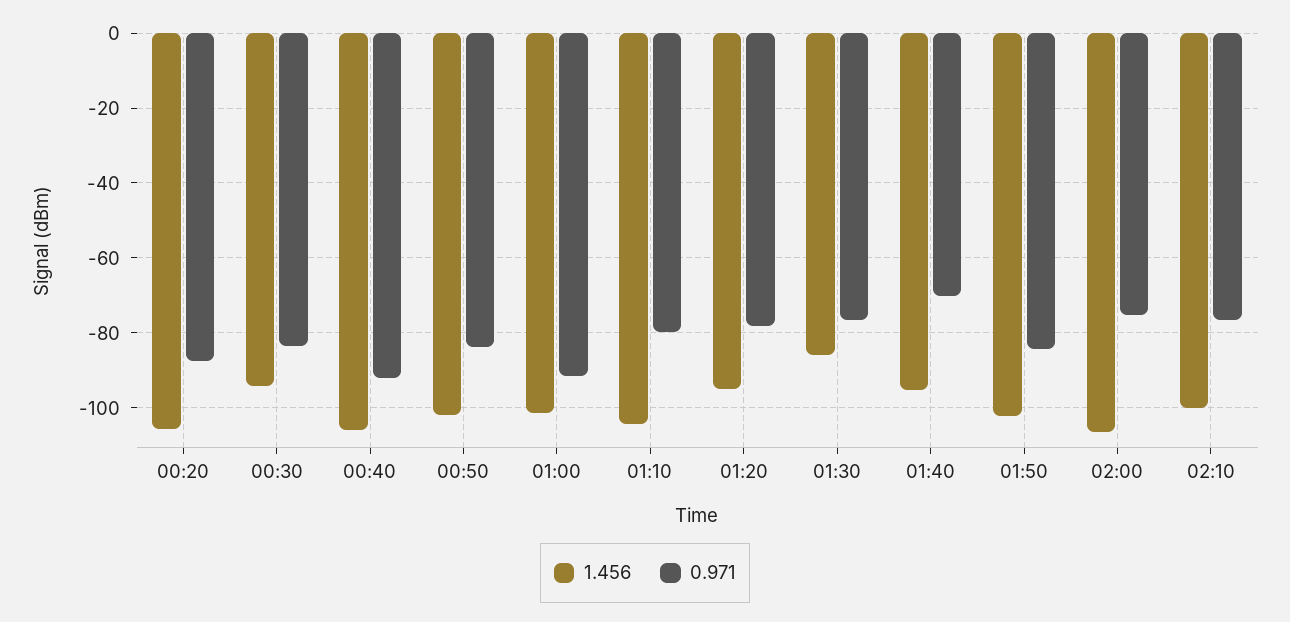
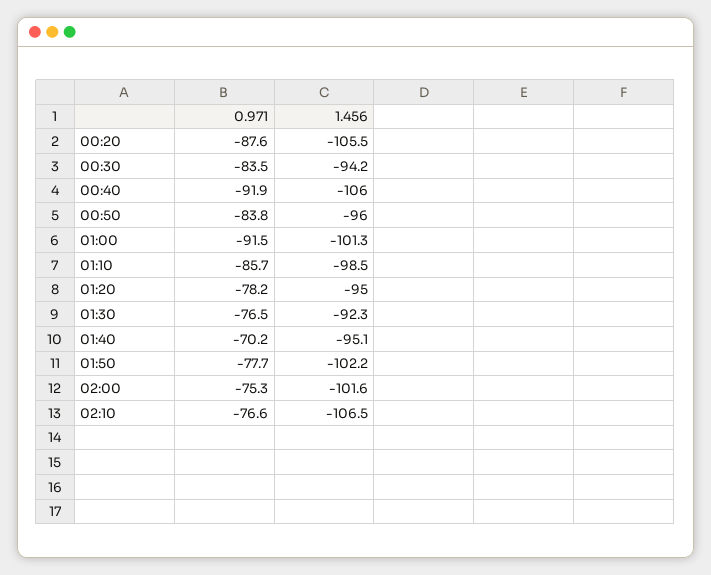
  {
    "1.456": {
      "00:20": -105.5,
      "00:30": -94.2,
      "00:40": -106,
-     "00:50": -102,
+     "00:50": -96,
      "01:00": -101.3,
-     "01:10": -104,
+     "01:10": -98.5,
      "01:20": -95,
-     "01:30": -86,
+     "01:30": -92.3,
      "01:40": -95.1,
      "01:50": -102.2,
-     "02:00": -106,
+     "02:00": -101.6,
-     "02:10": -100
+     "02:10": -106.5
    },
    "0.971": {
      "00:20": -87.6,
      "00:30": -83.5,
      "00:40": -91.9,
      "00:50": -83.8,
      "01:00": -91.5,
-     "01:10": -80,
+     "01:10": -85.7,
      "01:20": -78.2,
      "01:30": -76.5,
      "01:40": -70.2,
-     "01:50": -84,
+     "01:50": -77.7,
      "02:00": -75.3,
      "02:10": -76.6
    }
  }

